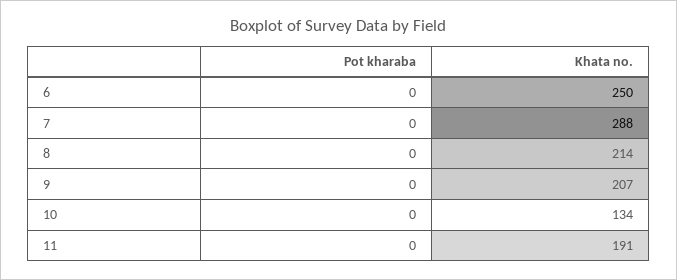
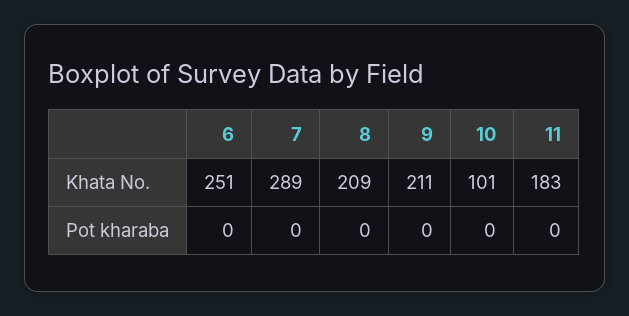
  {
    "Pot kharaba": {
      "6": 0,
      "7": 0,
      "8": 0,
      "9": 0,
      "10": 0,
      "11": 0
    },
    "Khata no.": {
-     "6": 250,
+     "6": 251,
-     "7": 288,
+     "7": 289,
-     "8": 214,
+     "8": 209,
-     "9": 207,
+     "9": 211,
-     "10": 134,
+     "10": 101,
-     "11": 191
+     "11": 183
    }
  }

